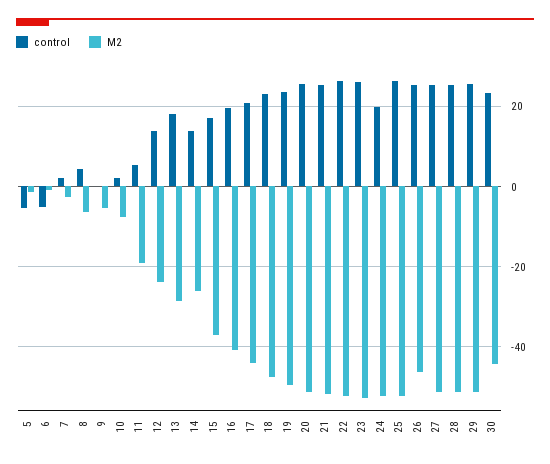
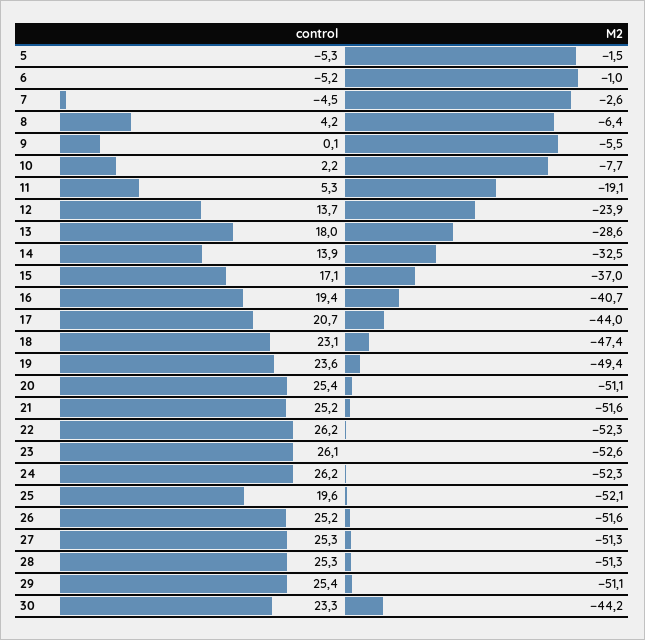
  {
    "control": {
      "5": -5.3,
      "6": -5.2,
-     "7": 2,
+     "7": -4.5,
      "8": 4.2,
      "9": 0.1,
      "10": 2.2,
      "11": 5.3,
      "12": 13.7,
      "13": 18,
      "14": 13.9,
      "15": 17.1,
      "16": 19.4,
      "17": 20.7,
      "18": 23.1,
      "19": 23.6,
      "20": 25.4,
      "21": 25.2,
      "22": 26.2,
      "23": 26.1,
-     "24": 20,
+     "24": 26.2,
-     "25": 26,
+     "25": 19.6,
      "26": 25.2,
      "27": 25.3,
      "28": 25.3,
      "29": 25.4,
      "30": 23.3
    },
    "M2": {
      "5": -1.5,
      "6": -1,
      "7": -2.6,
      "8": -6.4,
      "9": -5.5,
      "10": -7.7,
      "11": -19.1,
      "12": -23.9,
      "13": -28.6,
-     "14": -26,
+     "14": -32.5,
      "15": -37,
      "16": -40.7,
      "17": -44,
      "18": -47.4,
      "19": -49.4,
      "20": -51.1,
      "21": -51.6,
      "22": -52.3,
      "23": -52.6,
      "24": -52.3,
      "25": -52.1,
-     "26": -46,
+     "26": -51.6,
      "27": -51.3,
      "28": -51.3,
      "29": -51.1,
      "30": -44.2
    }
  }

